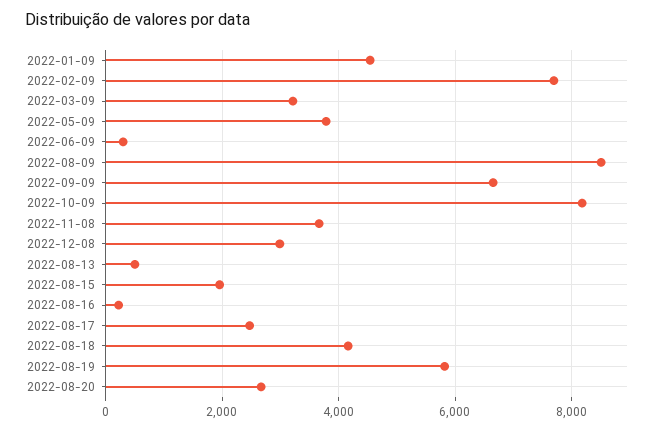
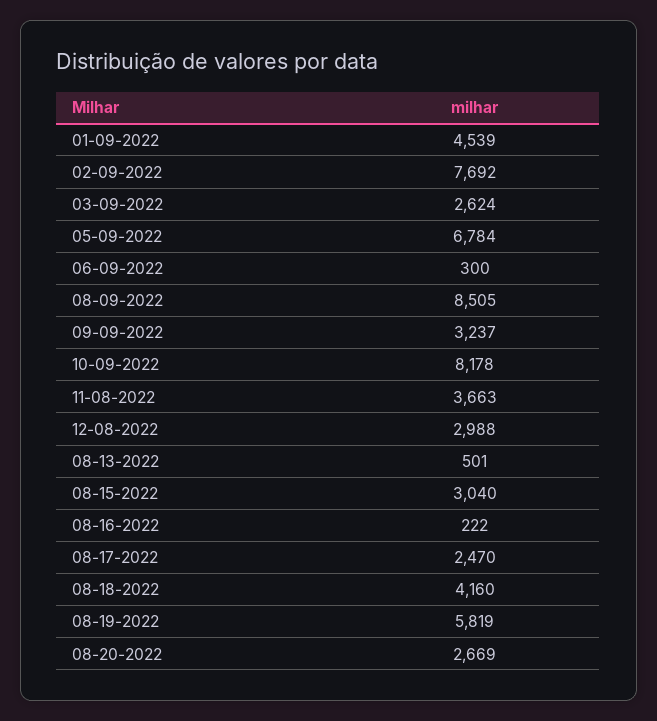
  {
    "2022-01-09": 4539,
    "2022-02-09": 7692,
-   "2022-03-09": 3200,
+   "2022-03-09": 2624,
-   "2022-05-09": 3800,
+   "2022-05-09": 6784,
    "2022-06-09": 300,
    "2022-08-09": 8505,
-   "2022-09-09": 6600,
+   "2022-09-09": 3237,
    "2022-10-09": 8178,
    "2022-11-08": 3663,
    "2022-12-08": 2988,
    "2022-08-13": 501,
-   "2022-08-15": 2000,
+   "2022-08-15": 3040,
    "2022-08-16": 222,
    "2022-08-17": 2470,
    "2022-08-18": 4160,
    "2022-08-19": 5819,
    "2022-08-20": 2669
  }

